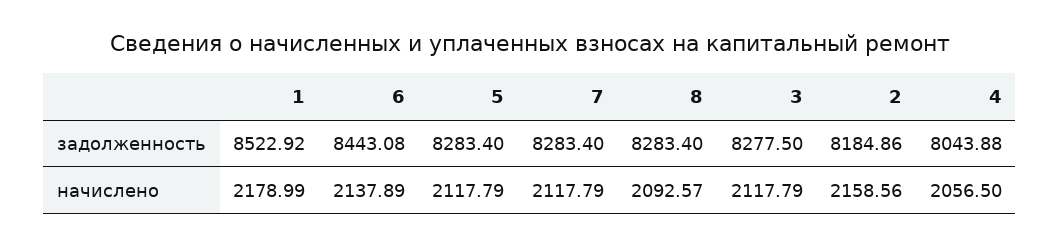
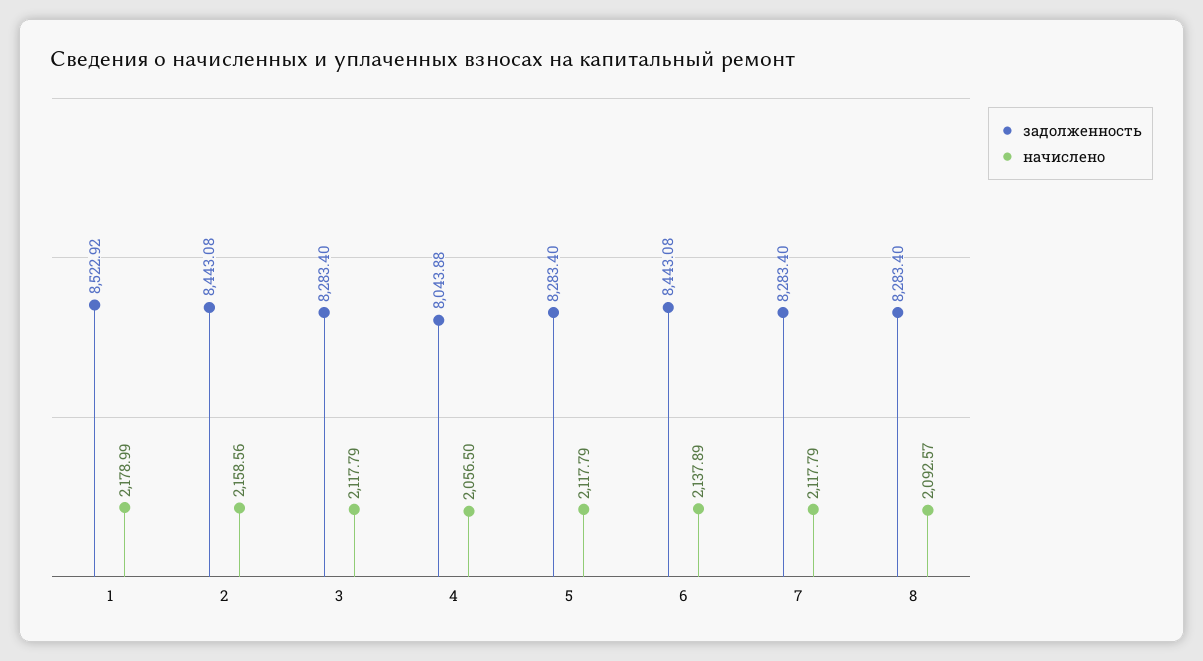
  {
    "задолженность": {
      "1": 8522.92,
      "6": 8443.08,
      "5": 8283.4,
      "7": 8283.4,
      "8": 8283.4,
-     "3": 8277.5,
+     "3": 8283.4,
-     "2": 8184.86,
+     "2": 8443.08,
      "4": 8043.88
    },
    "начислено": {
      "1": 2178.99,
      "6": 2137.89,
      "5": 2117.79,
      "7": 2117.79,
      "8": 2092.57,
      "3": 2117.79,
      "2": 2158.56,
      "4": 2056.5
    }
  }

